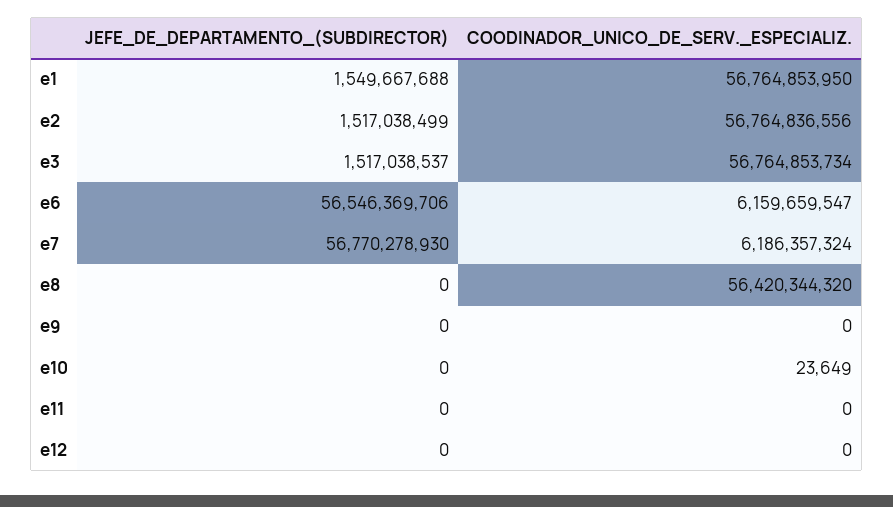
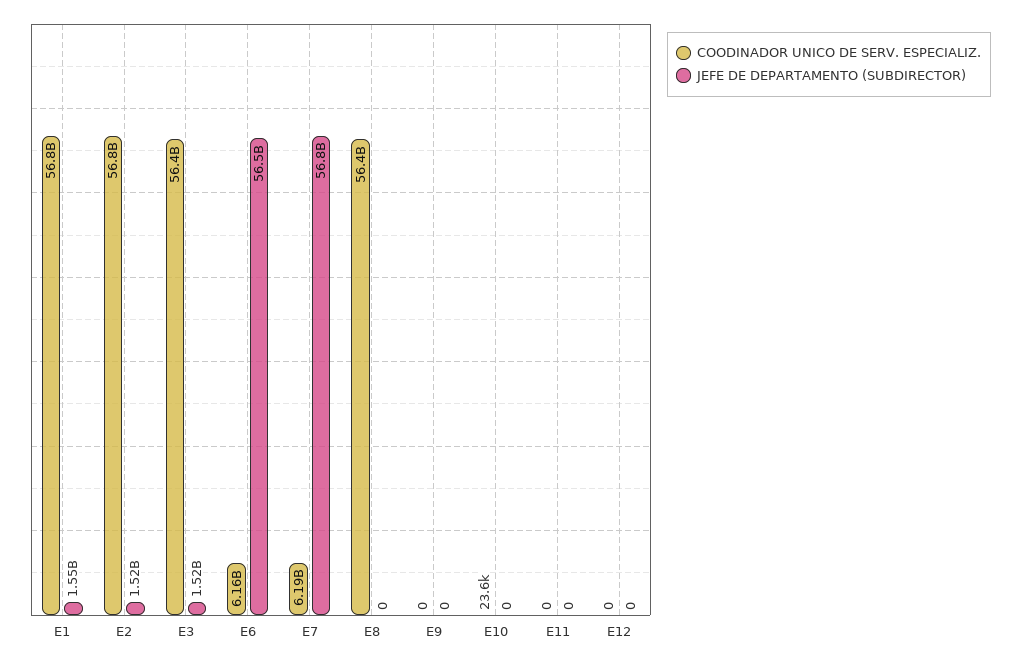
  {
    "JEFE_DE_DEPARTAMENTO_(SUBDIRECTOR)": {
      "e1": 1549667688,
      "e2": 1517038499,
      "e3": 1517038537,
      "e6": 56546369706,
      "e7": 56770278930,
      "e8": 0,
      "e9": 0,
      "e10": 0,
      "e11": 0,
      "e12": 0
    },
    "COODINADOR_UNICO_DE_SERV._ESPECIALIZ.": {
      "e1": 56764853950,
      "e2": 56764836556,
-     "e3": 56764853734,
+     "e3": 56400000000,
      "e6": 6159659547,
      "e7": 6186357324,
      "e8": 56420344320,
      "e9": 0,
      "e10": 23649,
      "e11": 0,
      "e12": 0
    }
  }

